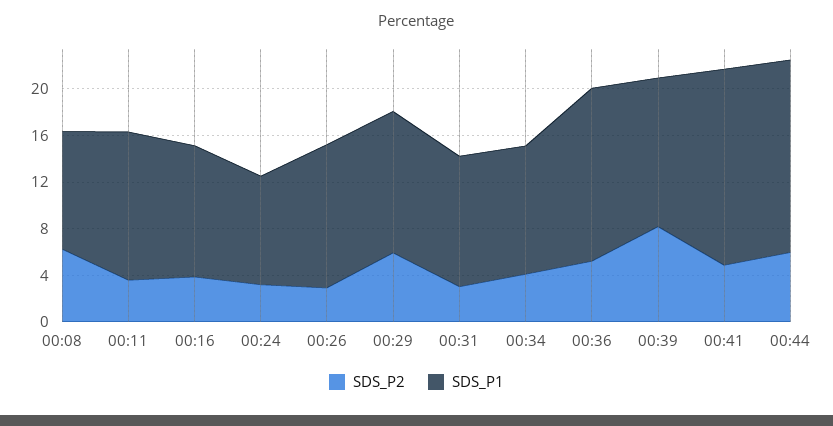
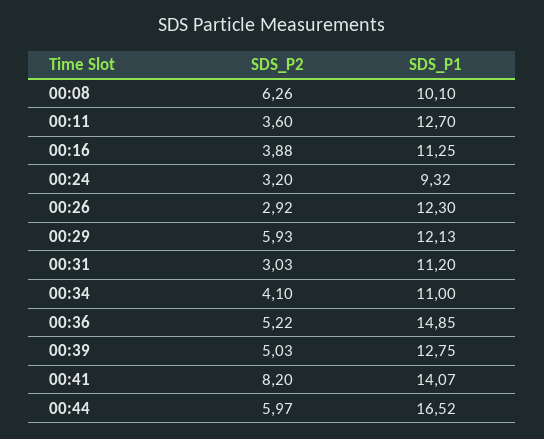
  {
    "SDS_P2": {
      "00:08": 6.26,
      "00:11": 3.6,
      "00:16": 3.88,
      "00:24": 3.2,
      "00:26": 2.92,
      "00:29": 5.93,
      "00:31": 3.03,
      "00:34": 4.1,
      "00:36": 5.22,
-     "00:39": 8,
+     "00:39": 5.03,
-     "00:41": 5,
+     "00:41": 8.2,
      "00:44": 5.97
    },
    "SDS_P1": {
      "00:08": 10.1,
      "00:11": 12.7,
      "00:16": 11.25,
      "00:24": 9.32,
      "00:26": 12.3,
      "00:29": 12.13,
      "00:31": 11.2,
      "00:34": 11,
      "00:36": 14.85,
      "00:39": 12.75,
-     "00:41": 17,
+     "00:41": 14.07,
      "00:44": 16.52
    }
  }

